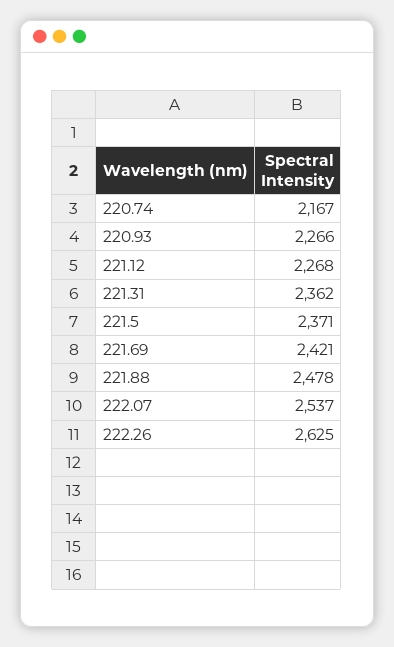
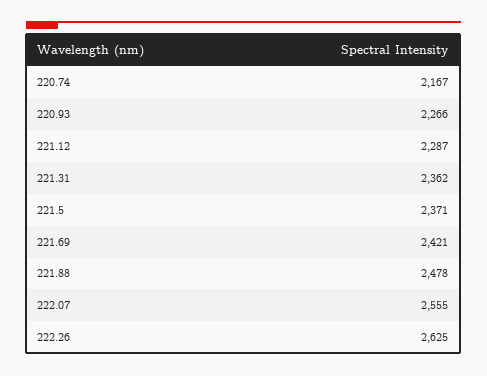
  {
    "220.74": 2167,
    "220.93": 2266,
-   "221.12": 2268,
+   "221.12": 2287,
    "221.31": 2362,
    "221.5": 2371,
    "221.69": 2421,
    "221.88": 2478,
-   "222.07": 2537,
+   "222.07": 2555,
    "222.26": 2625
  }

